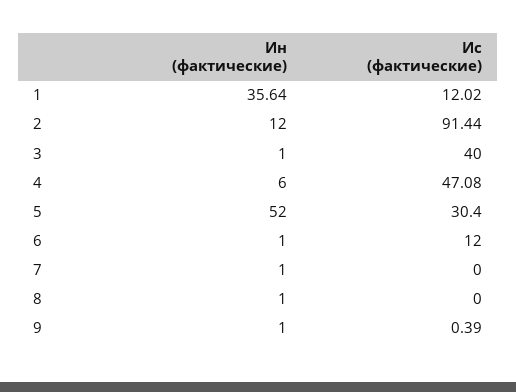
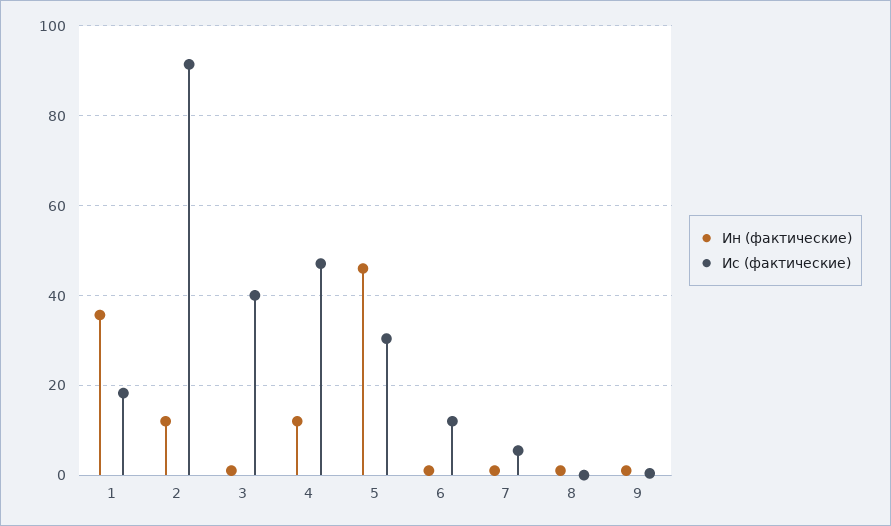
  {
    "Ин (фактические)": {
      "1": 35.64,
      "2": 12,
      "3": 1,
-     "4": 6,
+     "4": 12,
-     "5": 52,
+     "5": 46,
      "6": 1,
      "7": 1,
      "8": 1,
      "9": 1
    },
    "Ис (фактические)": {
-     "1": 12.02,
+     "1": 18,
      "2": 91.44,
      "3": 40,
      "4": 47.08,
      "5": 30.4,
      "6": 12,
-     "7": 0,
+     "7": 6,
      "8": 0,
      "9": 0.39
    }
  }

